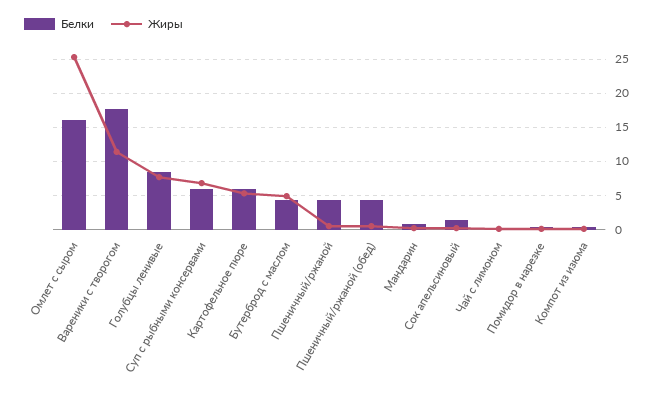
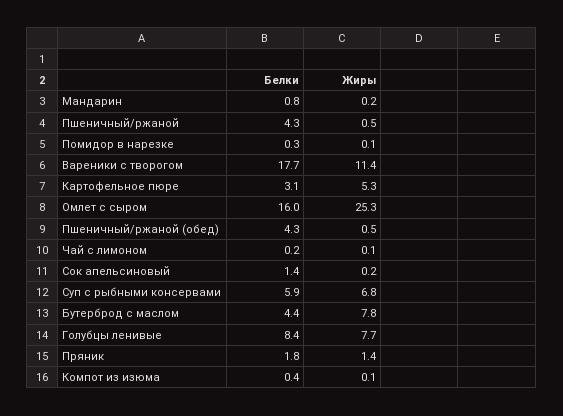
  {
    "Белки": {
      "Омлет с сыром": 16,
      "Вареники с творогом": 17.7,
      "Голубцы ленивые": 8.4,
      "Суп с рыбными консервами": 5.9,
-     "Картофельное пюре": 6,
+     "Картофельное пюре": 3.1,
      "Бутерброд с маслом": 4.4,
      "Пшеничный/ржаной": 4.3,
      "Пшеничный/ржаной (обед)": 4.3,
      "Мандарин": 0.8,
      "Сок апельсиновый": 1.4,
      "Чай с лимоном": 0.2,
      "Помидор в нарезке": 0.3,
-     "Компот из изюма": 0.4
+     "Компот из изюма": 0.4,
+     "Пряник": 1.8
    },
    "Жиры": {
      "Омлет с сыром": 25.3,
      "Вареники с творогом": 11.4,
      "Голубцы ленивые": 7.7,
      "Суп с рыбными консервами": 6.8,
      "Картофельное пюре": 5.3,
-     "Бутерброд с маслом": 5,
+     "Бутерброд с маслом": 7.8,
      "Пшеничный/ржаной": 0.5,
      "Пшеничный/ржаной (обед)": 0.5,
      "Мандарин": 0.2,
      "Сок апельсиновый": 0.2,
      "Чай с лимоном": 0.1,
      "Помидор в нарезке": 0.1,
-     "Компот из изюма": 0.1
+     "Компот из изюма": 0.1,
+     "Пряник": 1.4
    }
  }

